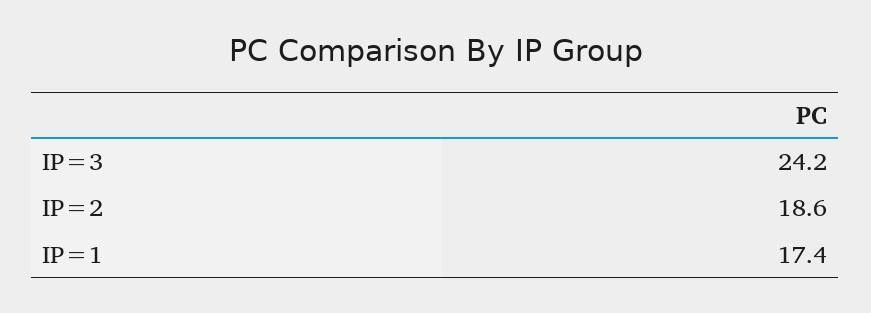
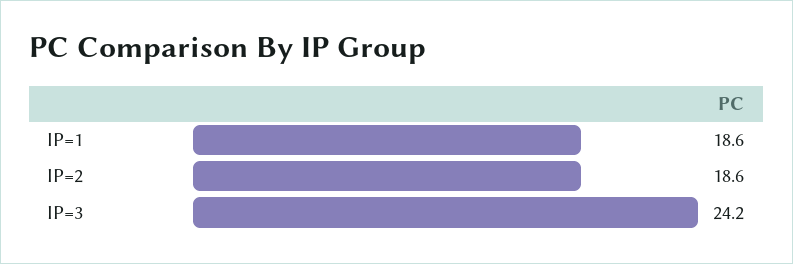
  {
    "IP=3": 24.2,
    "IP=2": 18.6,
-   "IP=1": 17.4
+   "IP=1": 18.6
  }

